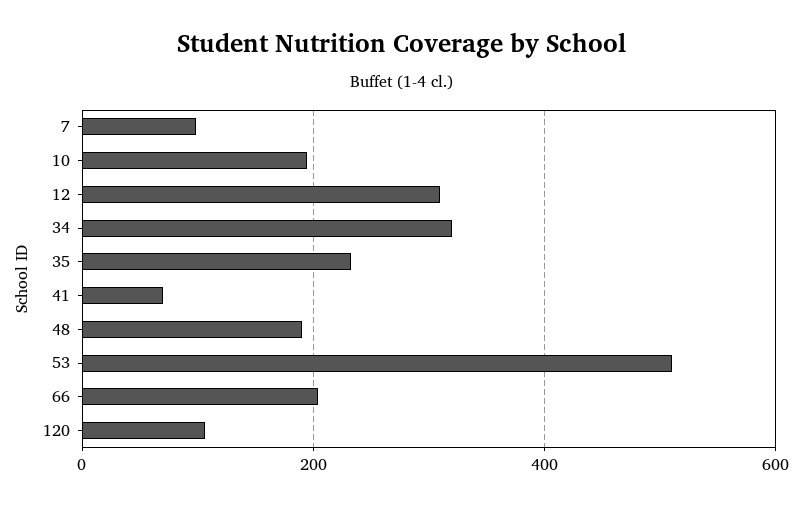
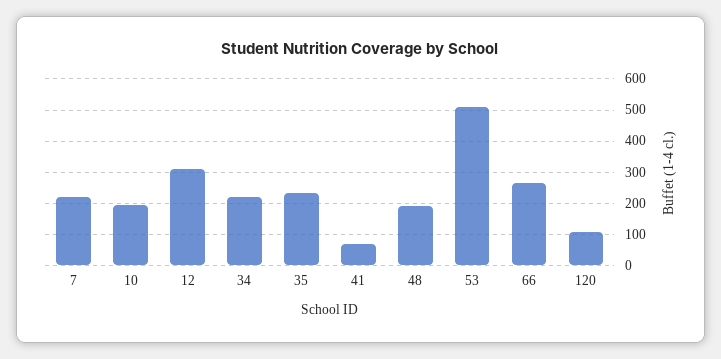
  {
-   "7": 100,
+   "7": 220,
    "10": 200,
    "12": 300,
-   "34": 320,
+   "34": 220,
    "35": 240,
    "41": 80,
    "48": 200,
    "53": 520,
-   "66": 200,
+   "66": 260,
    "120": 100
  }

